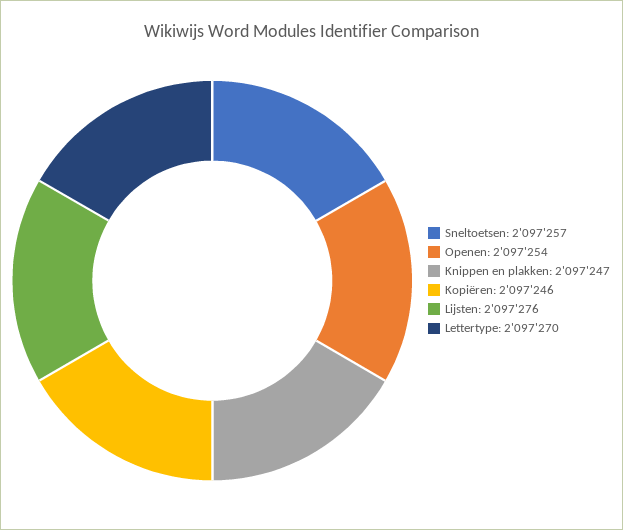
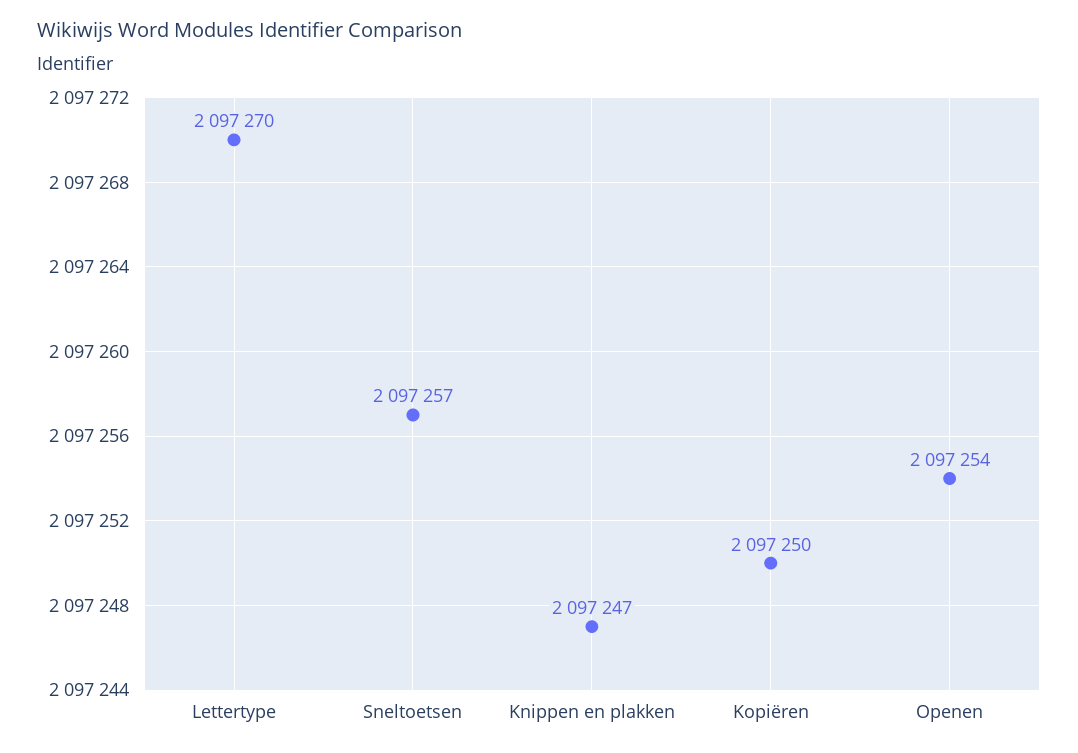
  {
    "Sneltoetsen": 2097257,
    "Openen": 2097254,
    "Knippen en plakken": 2097247,
-   "Kopiëren": 2097246,
+   "Kopiëren": 2097250,
-   "Lijsten": 2097276,
    "Lettertype": 2097270
  }

